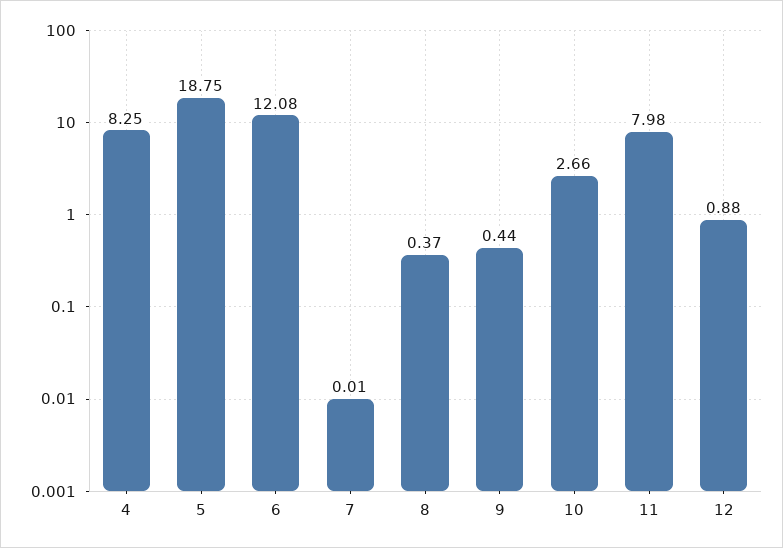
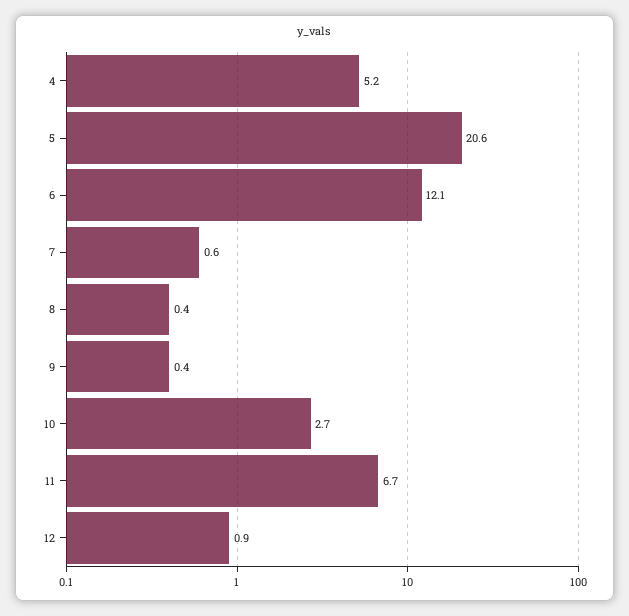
  {
-   "4": 8.25,
+   "4": 5.2,
-   "5": 18.75,
+   "5": 20.6,
    "6": 12.08,
-   "7": 0.01,
+   "7": 0.6,
    "8": 0.37,
    "9": 0.44,
    "10": 2.66,
-   "11": 7.98,
+   "11": 6.7,
    "12": 0.88
  }

